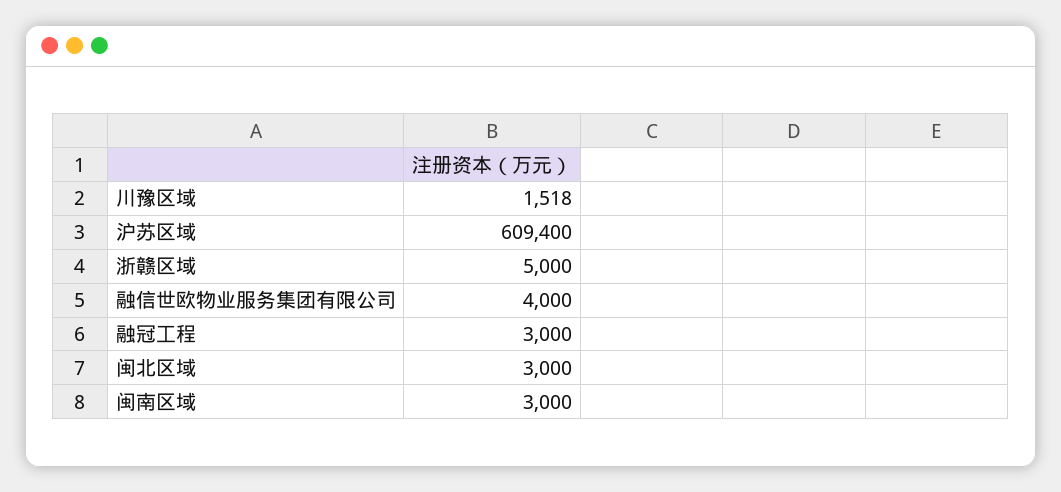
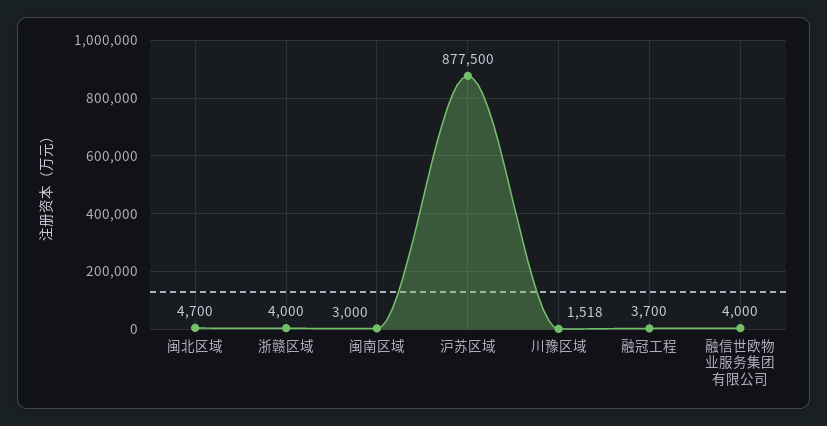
  {
    "川豫区域": 1518,
-   "沪苏区域": 609400,
+   "沪苏区域": 877500,
-   "浙赣区域": 5000,
+   "浙赣区域": 4000,
    "融信世欧物业服务集团有限公司": 4000,
-   "融冠工程": 3000,
+   "融冠工程": 3700,
-   "闽北区域": 3000,
+   "闽北区域": 4700,
    "闽南区域": 3000
  }

